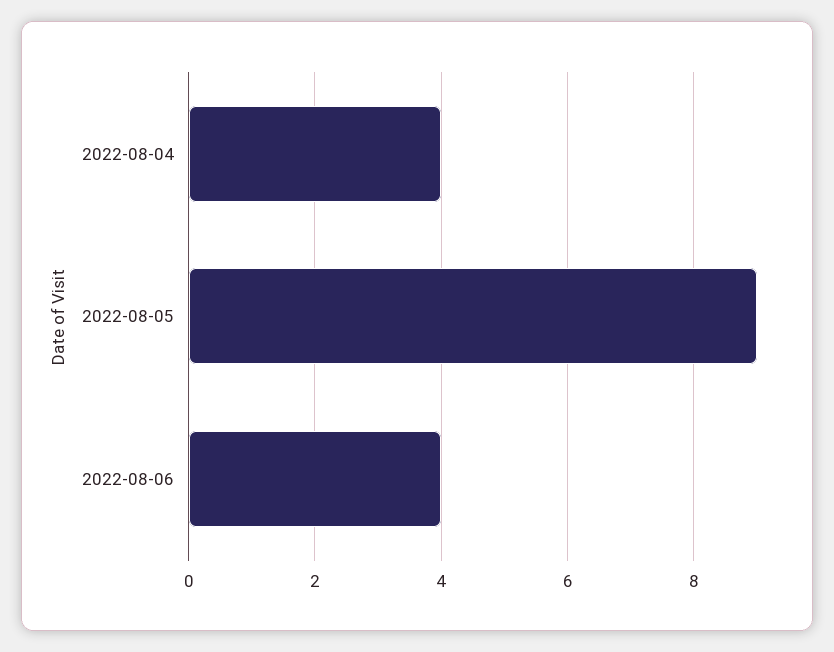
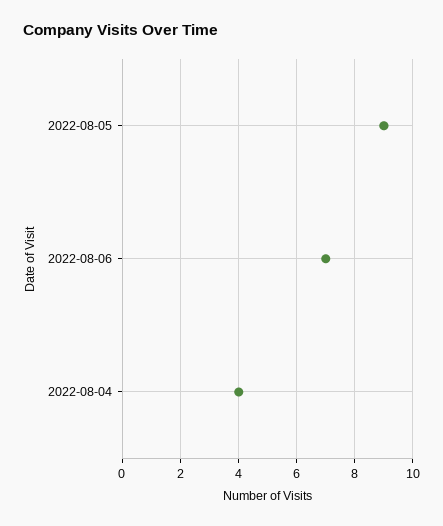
  {
    "2022-08-04": 4,
    "2022-08-05": 9,
-   "2022-08-06": 4
+   "2022-08-06": 7
  }

